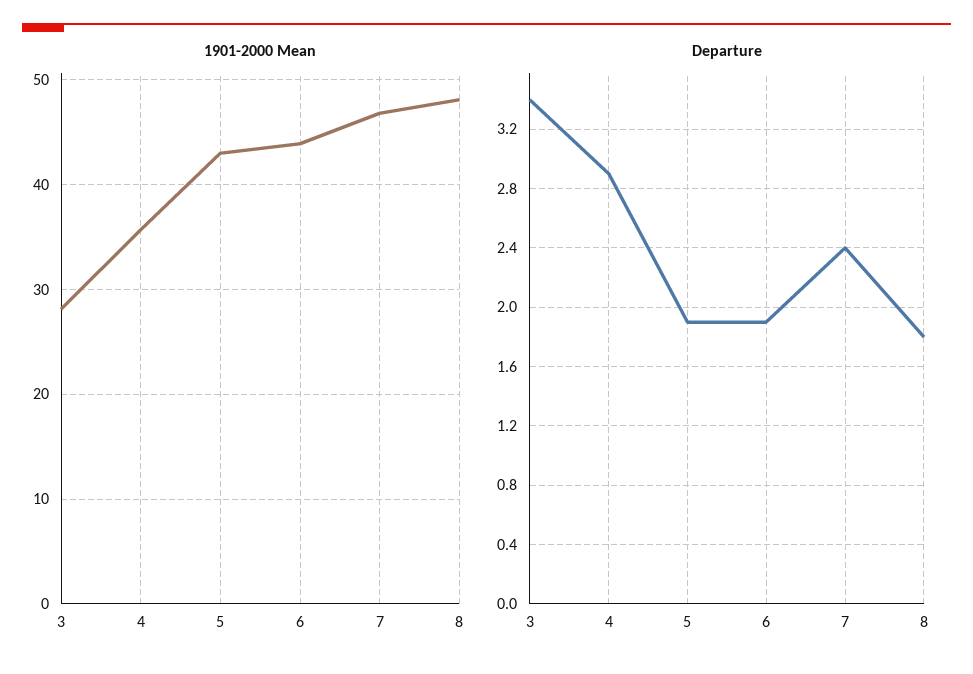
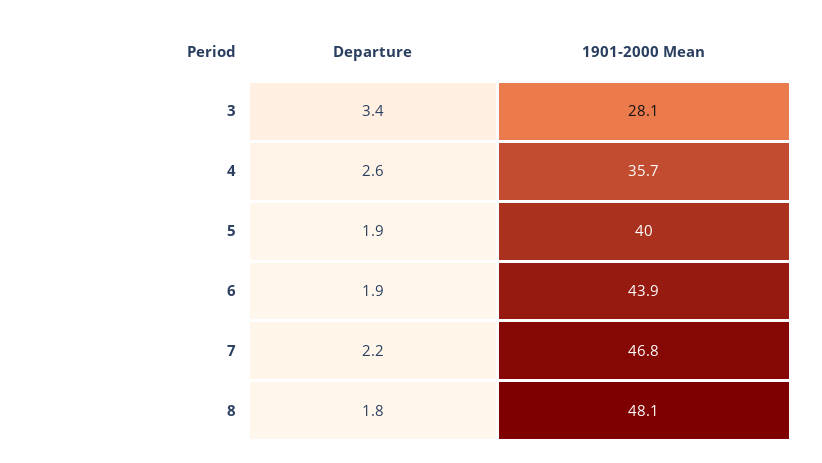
  {
    "1901-2000 Mean": {
      "3": 28.1,
      "4": 35.7,
-     "5": 43,
+     "5": 40,
      "6": 43.9,
      "7": 46.8,
      "8": 48.1
    },
    "Departure": {
      "3": 3.4,
-     "4": 2.9,
+     "4": 2.6,
      "5": 1.9,
      "6": 1.9,
-     "7": 2.4,
+     "7": 2.2,
      "8": 1.8
    }
  }

